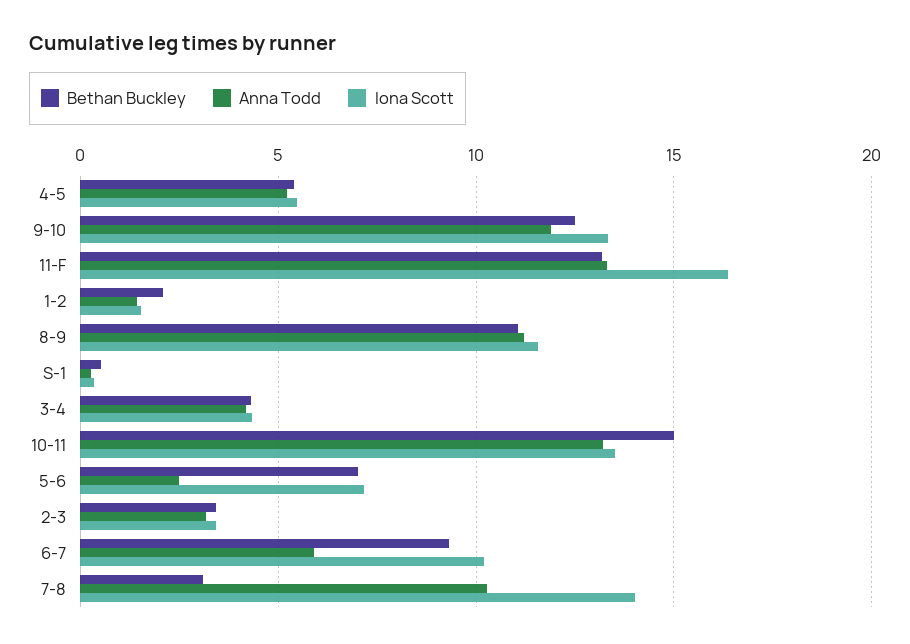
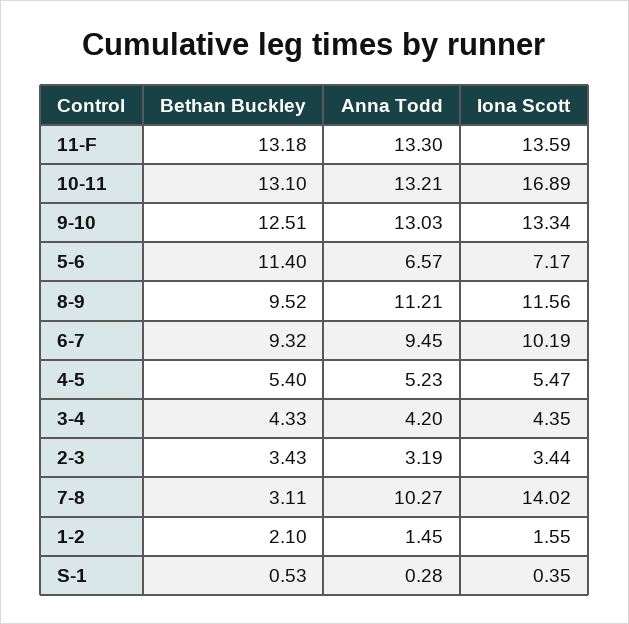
  {
    "Bethan Buckley": {
      "4-5": 5.4,
      "9-10": 12.51,
      "11-F": 13.18,
      "1-2": 2.1,
-     "8-9": 11,
+     "8-9": 9.52,
      "S-1": 0.53,
      "3-4": 4.33,
-     "10-11": 15,
+     "10-11": 13.1,
-     "5-6": 7,
+     "5-6": 11.4,
      "2-3": 3.43,
      "6-7": 9.32,
      "7-8": 3.11
    },
    "Anna Todd": {
      "4-5": 5.23,
-     "9-10": 12,
+     "9-10": 13.03,
      "11-F": 13.3,
      "1-2": 1.45,
      "8-9": 11.21,
      "S-1": 0.28,
      "3-4": 4.2,
      "10-11": 13.21,
-     "5-6": 2.5,
+     "5-6": 6.57,
      "2-3": 3.19,
-     "6-7": 6,
+     "6-7": 9.45,
      "7-8": 10.27
    },
    "Iona Scott": {
      "4-5": 5.47,
      "9-10": 13.34,
-     "11-F": 16.5,
+     "11-F": 13.59,
      "1-2": 1.55,
      "8-9": 11.56,
      "S-1": 0.35,
      "3-4": 4.35,
-     "10-11": 13.5,
+     "10-11": 16.89,
      "5-6": 7.17,
      "2-3": 3.44,
      "6-7": 10.19,
      "7-8": 14.02
    }
  }

